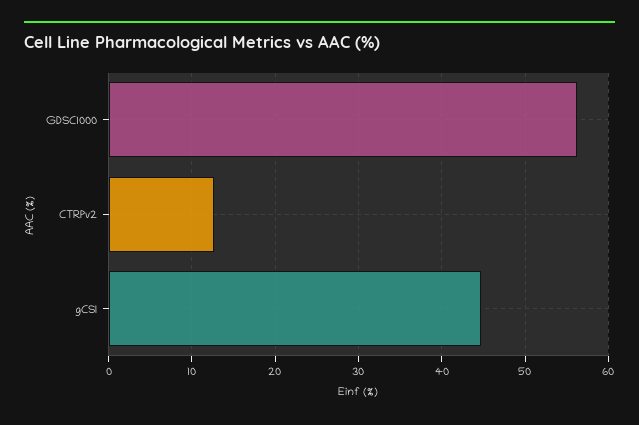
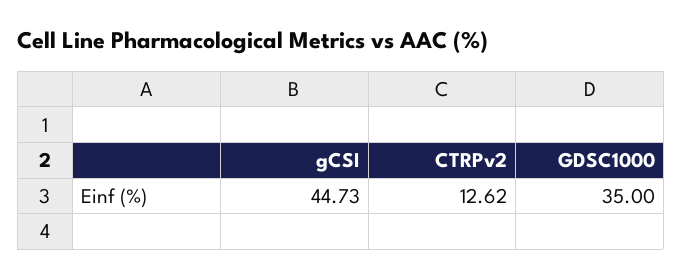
  {
-   "GDSC1000": 56,
+   "GDSC1000": 35,
    "CTRPv2": 12.62,
    "gCSI": 44.73
  }

